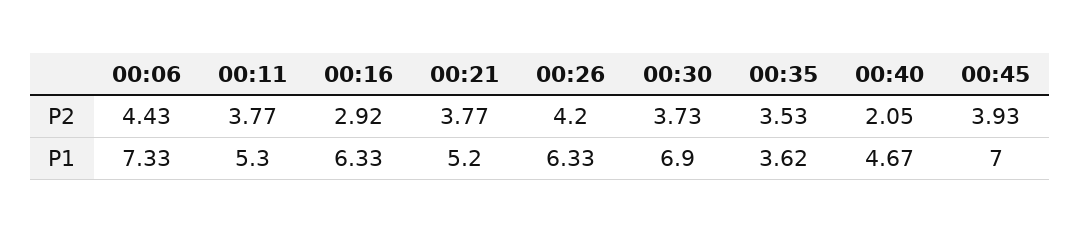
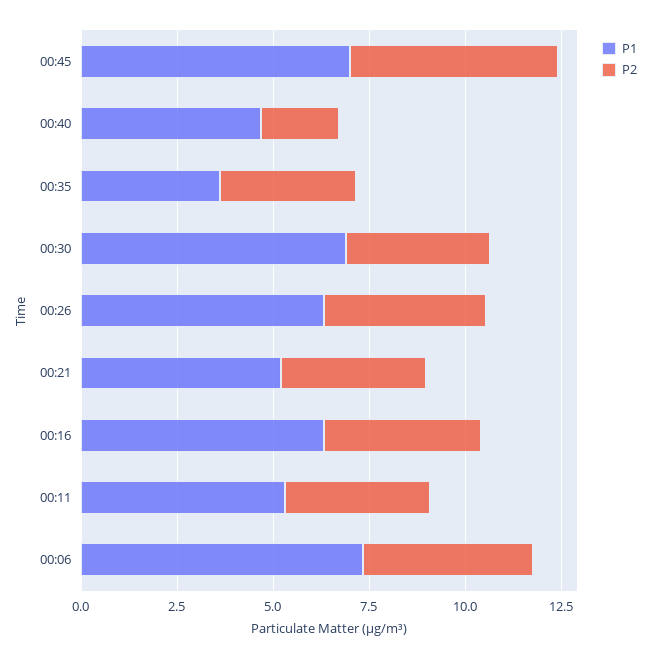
  {
    "P2": {
      "00:06": 4.43,
      "00:11": 3.77,
-     "00:16": 2.92,
+     "00:16": 4,
      "00:21": 3.77,
      "00:26": 4.2,
      "00:30": 3.73,
      "00:35": 3.53,
      "00:40": 2.05,
-     "00:45": 3.93
+     "00:45": 5.5
    },
    "P1": {
      "00:06": 7.33,
      "00:11": 5.3,
      "00:16": 6.33,
      "00:21": 5.2,
      "00:26": 6.33,
      "00:30": 6.9,
      "00:35": 3.62,
      "00:40": 4.67,
      "00:45": 7
    }
  }

